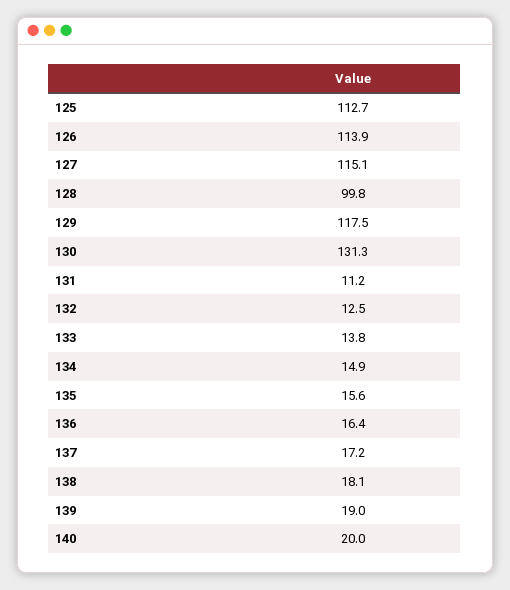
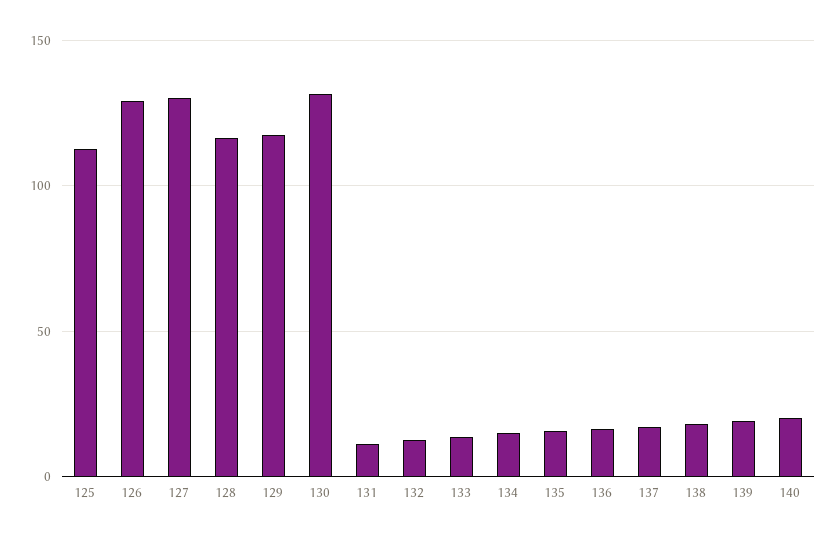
  {
    "125": 112.7,
-   "126": 113.9,
+   "126": 130,
-   "127": 115.1,
+   "127": 130,
-   "128": 99.8,
+   "128": 115,
    "129": 117.5,
    "130": 131.3,
    "131": 11.2,
    "132": 12.5,
    "133": 13.8,
    "134": 14.9,
    "135": 15.6,
    "136": 16.4,
    "137": 17.2,
    "138": 18.1,
    "139": 19,
    "140": 20
  }

